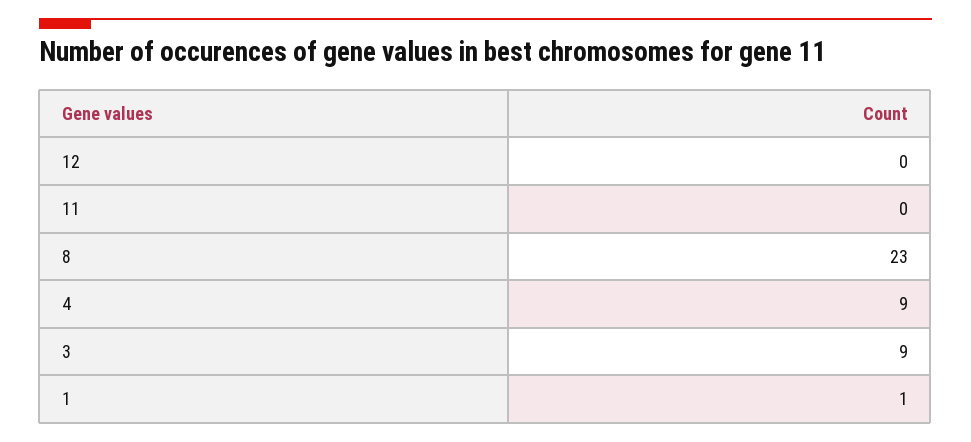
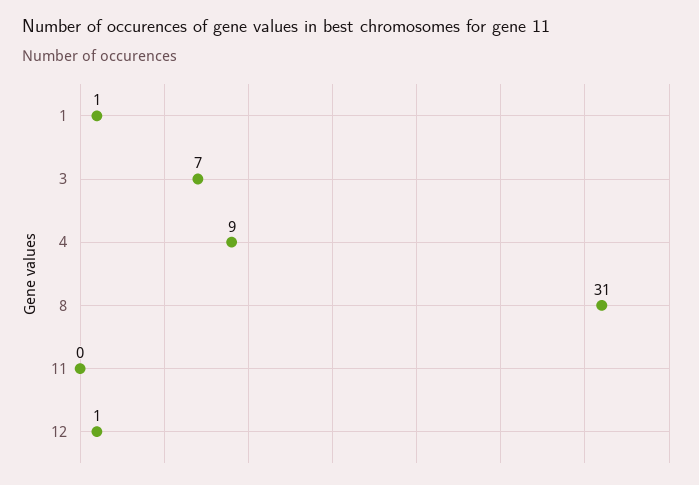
  {
-   "12": 0,
+   "12": 1,
    "11": 0,
-   "8": 23,
+   "8": 31,
    "4": 9,
-   "3": 9,
+   "3": 7,
    "1": 1
  }

